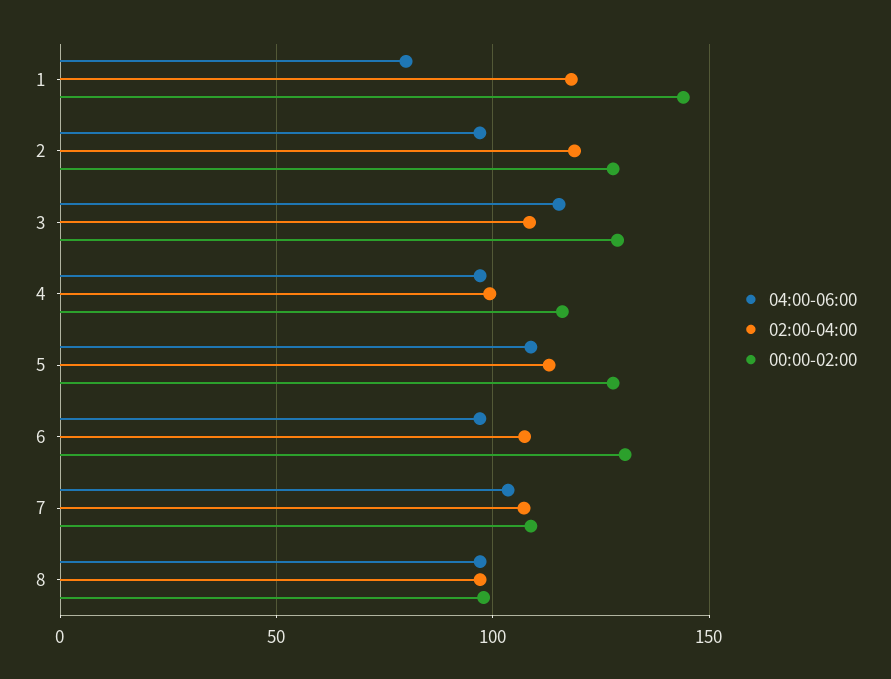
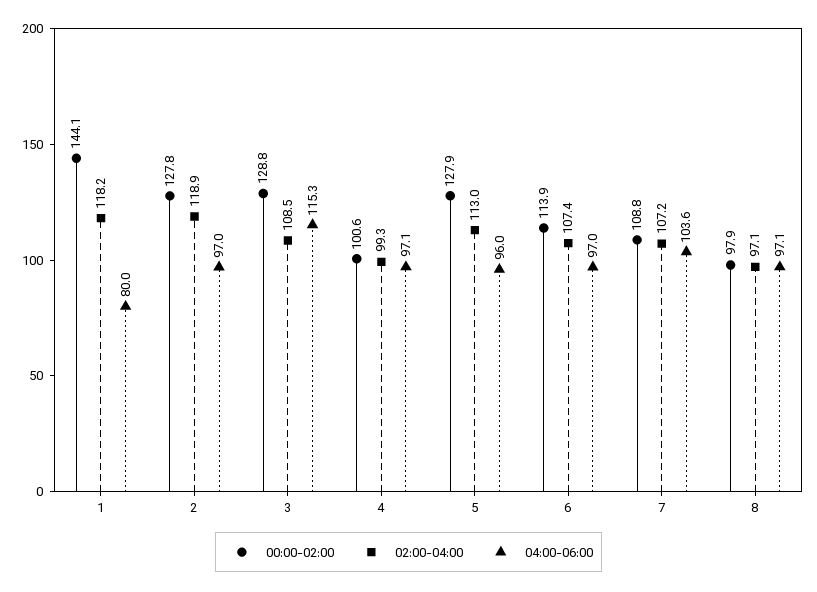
  {
    "04:00-06:00": {
      "1": 80,
      "2": 97,
      "3": 115.3,
      "4": 97.1,
-     "5": 110,
+     "5": 96,
      "6": 97,
      "7": 103.6,
      "8": 97.1
    },
    "02:00-04:00": {
      "1": 118.2,
      "2": 118.9,
      "3": 108.5,
      "4": 99.3,
      "5": 113,
      "6": 107.4,
      "7": 107.2,
      "8": 97.1
    },
    "00:00-02:00": {
      "1": 144.1,
      "2": 127.8,
      "3": 128.8,
-     "4": 115,
+     "4": 100.6,
      "5": 127.9,
-     "6": 130,
+     "6": 113.9,
      "7": 108.8,
      "8": 97.9
    }
  }

